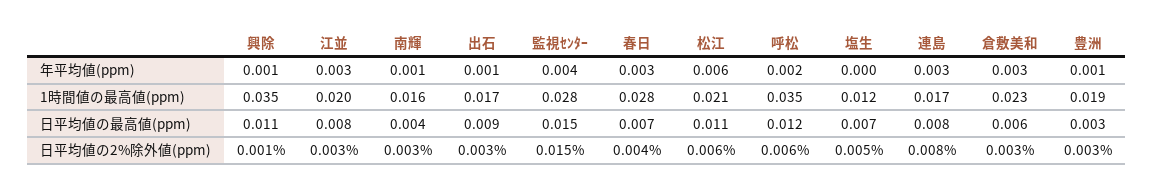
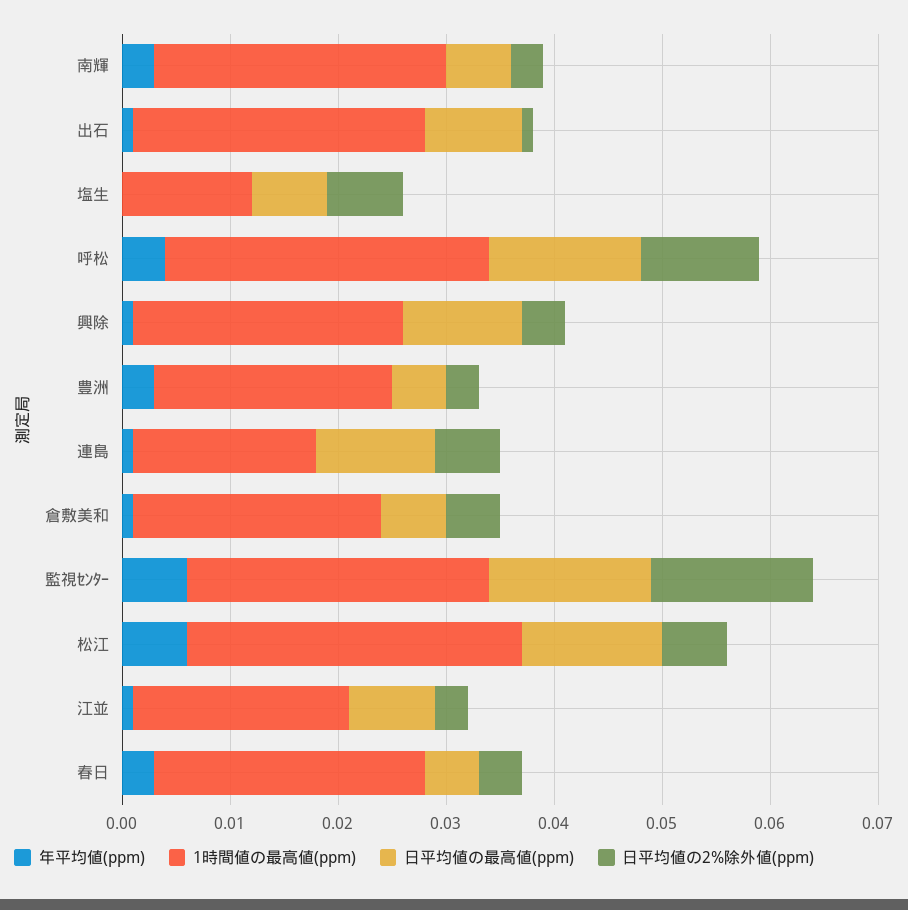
  {
    "年平均値(ppm)": {
      "興除": 0.001,
-     "江並": 0.003,
+     "江並": 0.001,
-     "南輝": 0.001,
+     "南輝": 0.003,
      "出石": 0.001,
-     "監視ｾﾝﾀｰ": 0.004,
+     "監視ｾﾝﾀｰ": 0.006,
      "春日": 0.003,
      "松江": 0.006,
-     "呼松": 0.002,
+     "呼松": 0.004,
      "塩生": 0,
-     "連島": 0.003,
+     "連島": 0.001,
-     "倉敷美和": 0.003,
+     "倉敷美和": 0.001,
-     "豊洲": 0.001
+     "豊洲": 0.003
    },
    "1時間値の最高値(ppm)": {
-     "興除": 0.035,
+     "興除": 0.025,
      "江並": 0.02,
-     "南輝": 0.016,
+     "南輝": 0.027,
-     "出石": 0.017,
+     "出石": 0.027,
      "監視ｾﾝﾀｰ": 0.028,
-     "春日": 0.028,
+     "春日": 0.025,
-     "松江": 0.021,
+     "松江": 0.031,
-     "呼松": 0.035,
+     "呼松": 0.03,
      "塩生": 0.012,
      "連島": 0.017,
      "倉敷美和": 0.023,
-     "豊洲": 0.019
+     "豊洲": 0.022
    },
    "日平均値の最高値(ppm)": {
      "興除": 0.011,
      "江並": 0.008,
-     "南輝": 0.004,
+     "南輝": 0.006,
      "出石": 0.009,
      "監視ｾﾝﾀｰ": 0.015,
-     "春日": 0.007,
+     "春日": 0.005,
-     "松江": 0.011,
+     "松江": 0.013,
-     "呼松": 0.012,
+     "呼松": 0.014,
      "塩生": 0.007,
-     "連島": 0.008,
+     "連島": 0.011,
      "倉敷美和": 0.006,
-     "豊洲": 0.003
+     "豊洲": 0.005
    },
    "日平均値の2%除外値(ppm)": {
-     "興除": 0.001,
+     "興除": 0.004,
      "江並": 0.003,
      "南輝": 0.003,
-     "出石": 0.003,
+     "出石": 0.001,
      "監視ｾﾝﾀｰ": 0.015,
      "春日": 0.004,
      "松江": 0.006,
-     "呼松": 0.006,
+     "呼松": 0.011,
-     "塩生": 0.005,
+     "塩生": 0.007,
-     "連島": 0.008,
+     "連島": 0.006,
-     "倉敷美和": 0.003,
+     "倉敷美和": 0.005,
      "豊洲": 0.003
    }
  }

